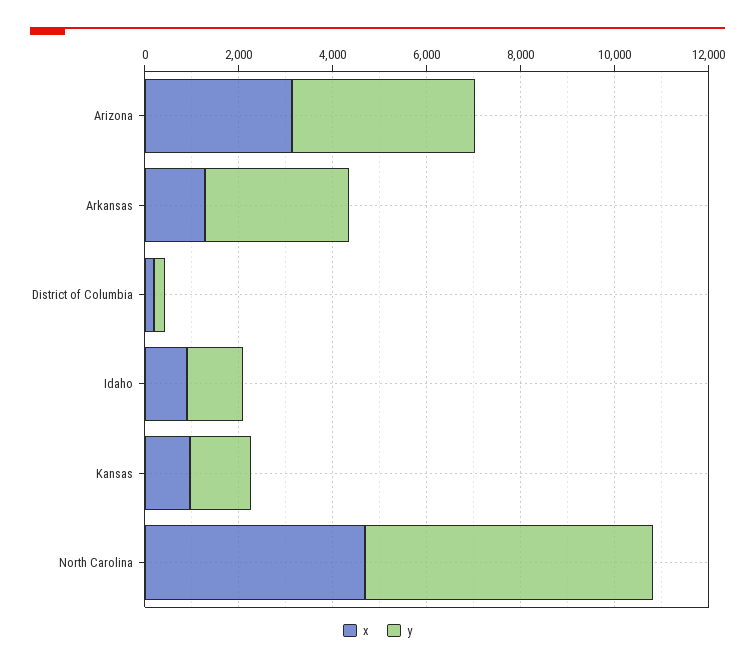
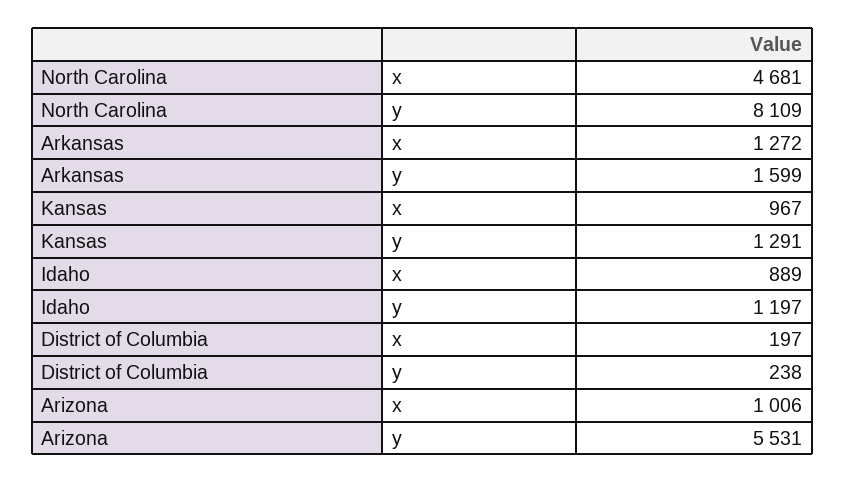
  {
    "x": {
-     "Arizona": 3000,
+     "Arizona": 1006,
      "Arkansas": 1272,
      "District of Columbia": 197,
      "Idaho": 889,
      "Kansas": 967,
      "North Carolina": 4681
    },
    "y": {
-     "Arizona": 4000,
+     "Arizona": 5531,
-     "Arkansas": 3000,
+     "Arkansas": 1599,
      "District of Columbia": 238,
      "Idaho": 1197,
      "Kansas": 1291,
-     "North Carolina": 6000
+     "North Carolina": 8109
    }
  }

